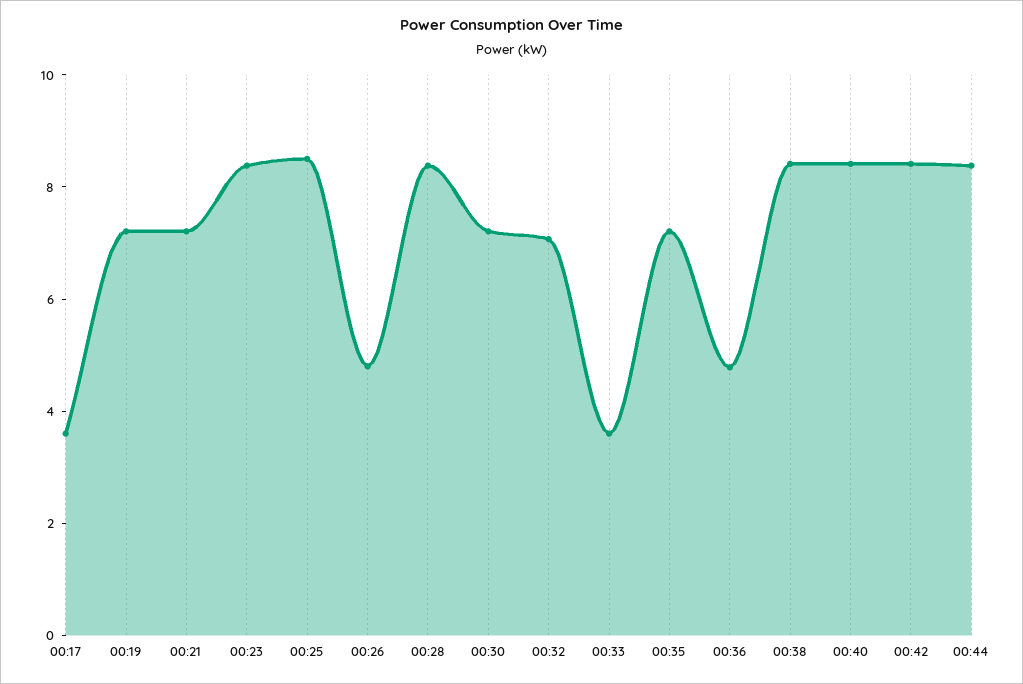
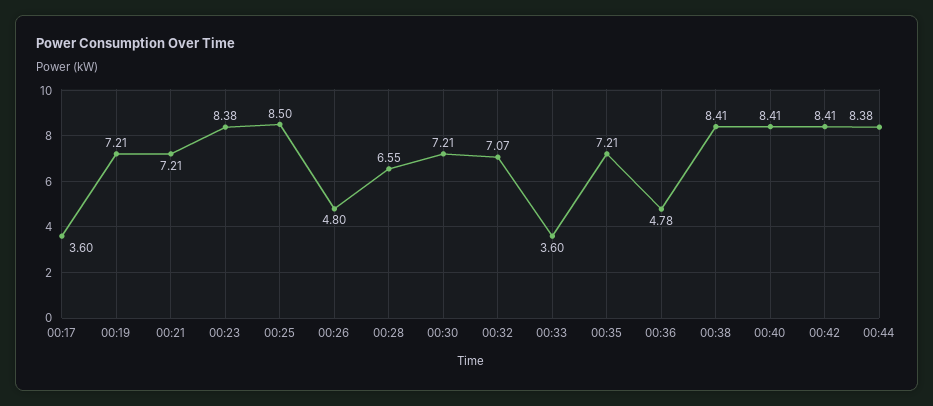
  {
    "00:17": 3.6,
    "00:19": 7.21,
    "00:21": 7.21,
    "00:23": 8.38,
    "00:25": 8.5,
    "00:26": 4.8,
-   "00:28": 8.5,
+   "00:28": 6.55,
    "00:30": 7.21,
    "00:32": 7.07,
    "00:33": 3.6,
    "00:35": 7.21,
    "00:36": 4.78,
    "00:38": 8.41,
    "00:40": 8.41,
    "00:42": 8.41,
    "00:44": 8.38
  }

